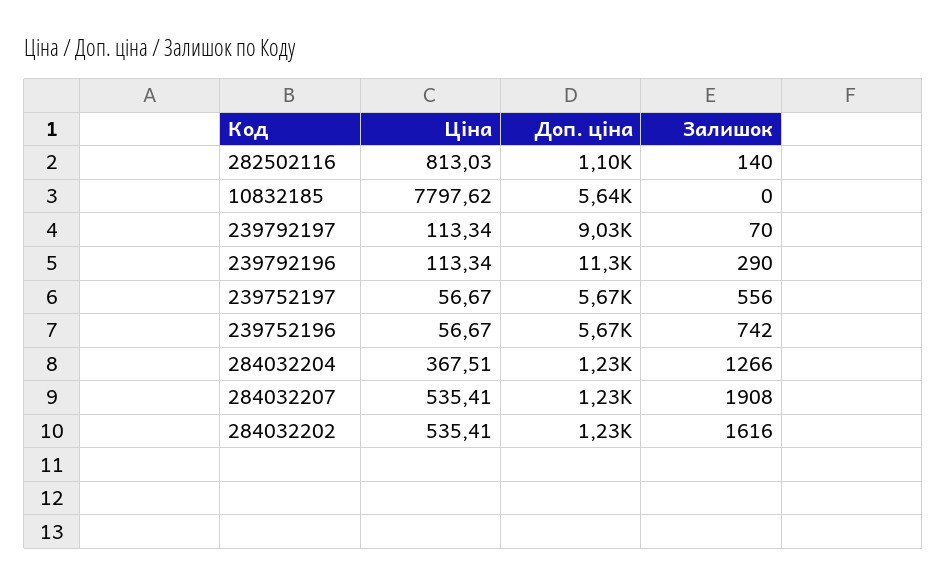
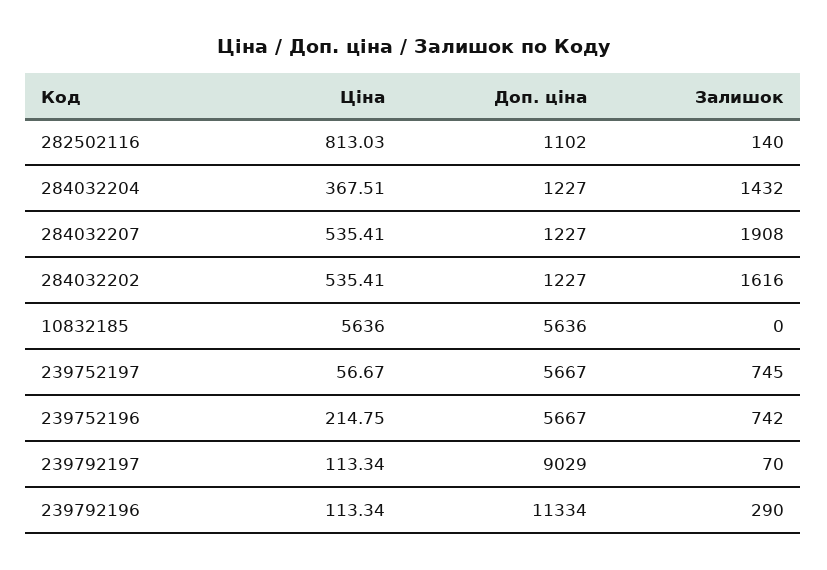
  {
    "Ціна": {
      "282502116": 813.03,
-     "10832185": 7797.62,
+     "10832185": 5636,
      "239792197": 113.34,
      "239792196": 113.34,
      "239752197": 56.67,
-     "239752196": 56.67,
+     "239752196": 214.75,
      "284032204": 367.51,
      "284032207": 535.41,
      "284032202": 535.41
    },
    "Доп. ціна": {
      "282502116": 1102,
      "10832185": 5636,
      "239792197": 9029,
      "239792196": 11334,
      "239752197": 5667,
      "239752196": 5667,
      "284032204": 1227,
      "284032207": 1227,
      "284032202": 1227
    },
    "Залишок": {
      "282502116": 140,
      "10832185": 0,
      "239792197": 70,
      "239792196": 290,
-     "239752197": 556,
+     "239752197": 745,
      "239752196": 742,
-     "284032204": 1266,
+     "284032204": 1432,
      "284032207": 1908,
      "284032202": 1616
    }
  }

